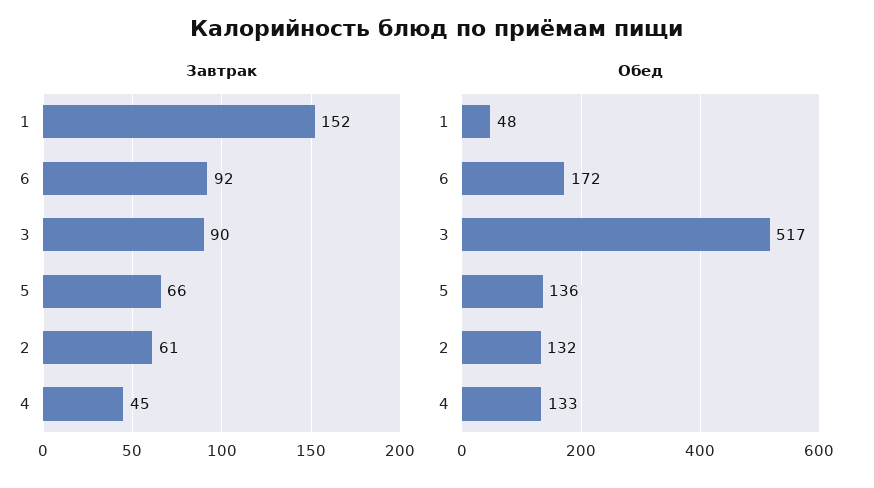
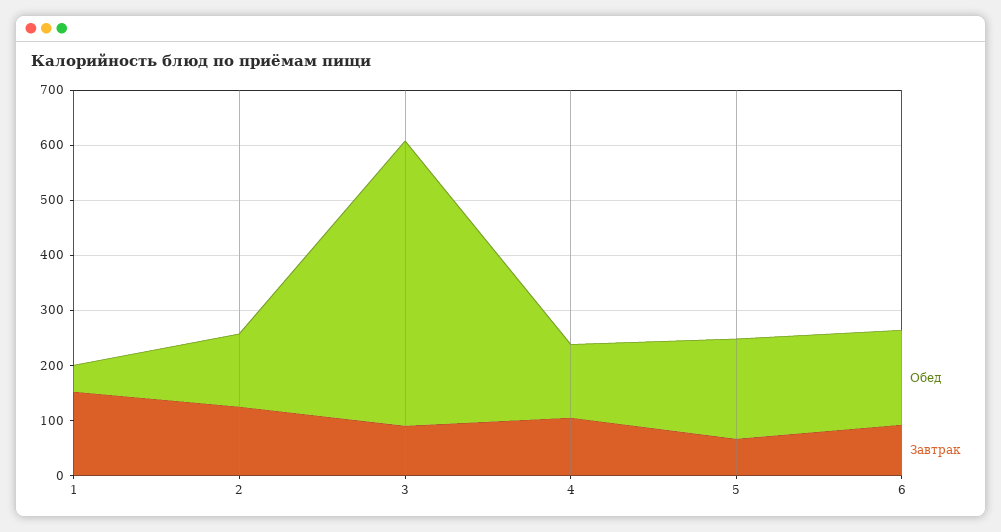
  {
    "Завтрак": {
      "1": 152,
      "6": 92,
      "3": 90,
      "5": 66,
-     "2": 61,
+     "2": 120,
-     "4": 45
+     "4": 100
    },
    "Обед": {
      "1": 48,
      "6": 172,
      "3": 517,
-     "5": 136,
+     "5": 180,
      "2": 132,
      "4": 133
    }
  }

